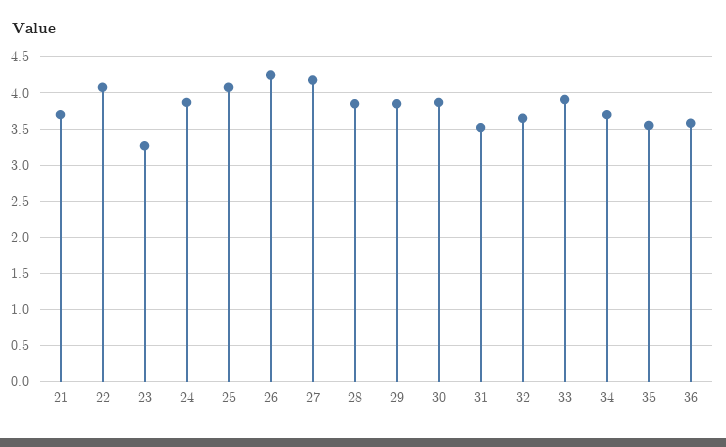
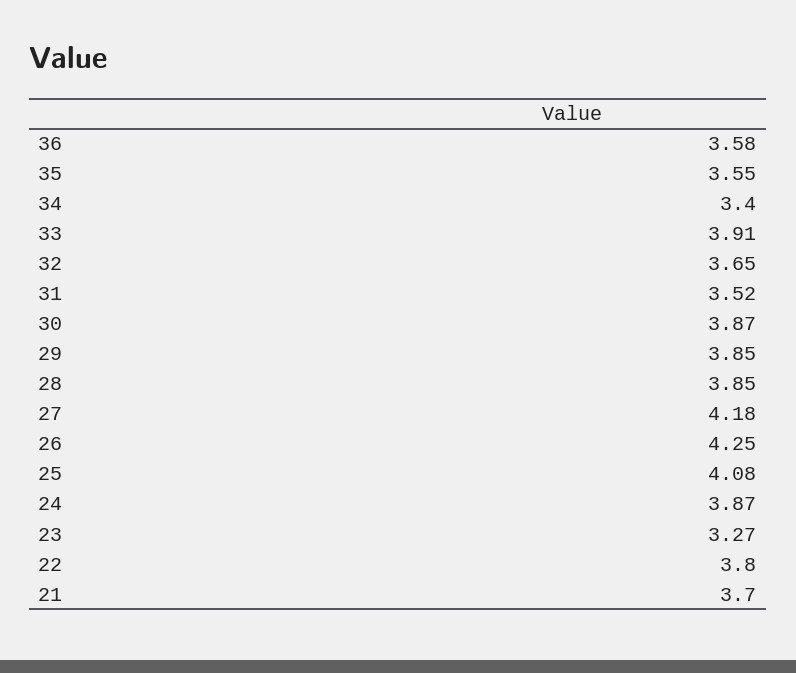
  {
    "21": 3.7,
-   "22": 4.1,
+   "22": 3.8,
    "23": 3.27,
    "24": 3.87,
    "25": 4.08,
    "26": 4.25,
    "27": 4.18,
    "28": 3.85,
    "29": 3.85,
    "30": 3.87,
    "31": 3.52,
    "32": 3.65,
    "33": 3.91,
-   "34": 3.7,
+   "34": 3.4,
    "35": 3.55,
    "36": 3.58
  }

